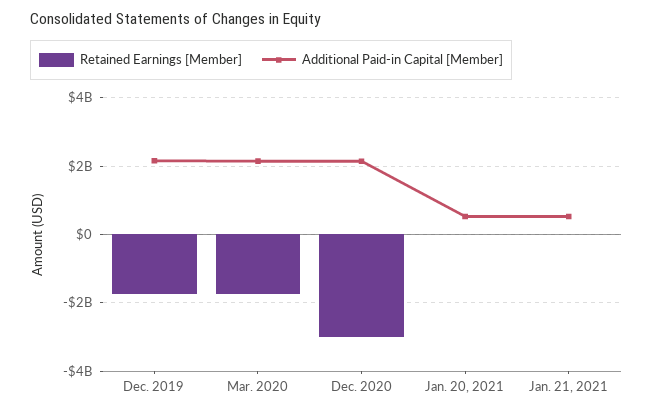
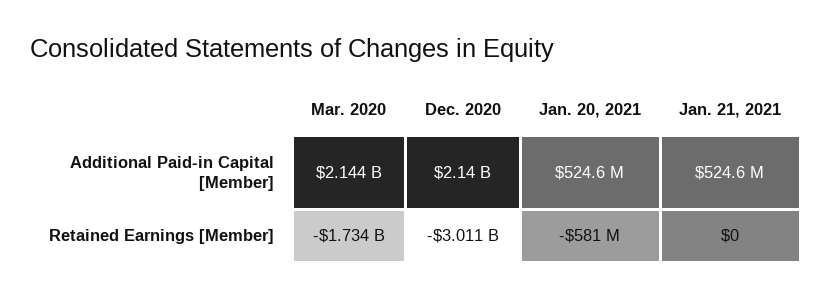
  {
    "Retained Earnings [Member]": {
-     "Dec. 2019": -1800000000,
      "Mar. 2020": -1734000000,
      "Dec. 2020": -3011000000,
-     "Jan. 20, 2021": 0,
+     "Jan. 20, 2021": -581000000,
      "Jan. 21, 2021": 0
    },
    "Additional Paid-in Capital [Member]": {
-     "Dec. 2019": 2200000000,
      "Mar. 2020": 2144000000,
      "Dec. 2020": 2140000000,
      "Jan. 20, 2021": 524600000,
      "Jan. 21, 2021": 524600000
    }
  }

